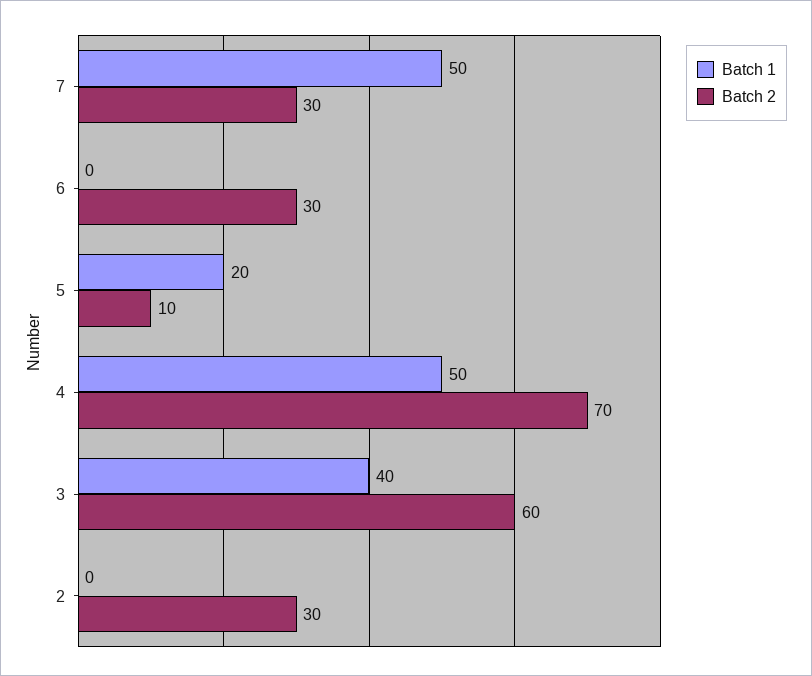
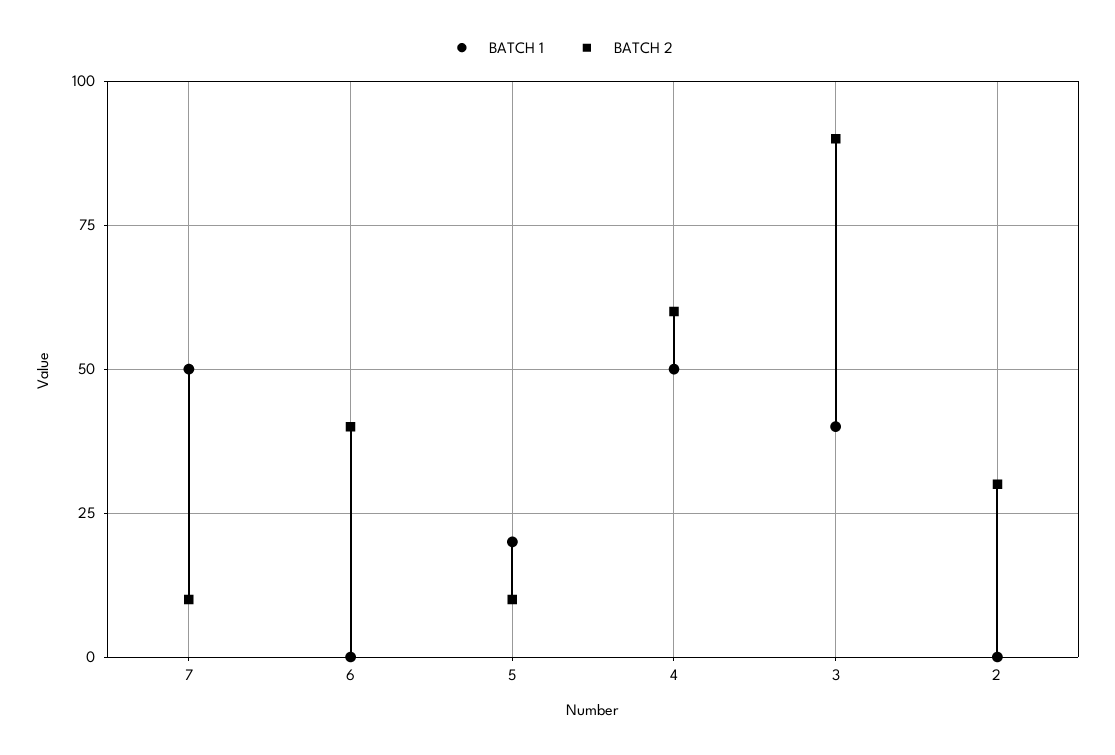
  {
    "Batch 1": {
      "7": 50,
      "6": 0,
      "5": 20,
      "4": 50,
      "3": 40,
      "2": 0
    },
    "Batch 2": {
-     "7": 30,
+     "7": 10,
-     "6": 30,
+     "6": 40,
      "5": 10,
-     "4": 70,
+     "4": 60,
-     "3": 60,
+     "3": 90,
      "2": 30
    }
  }

